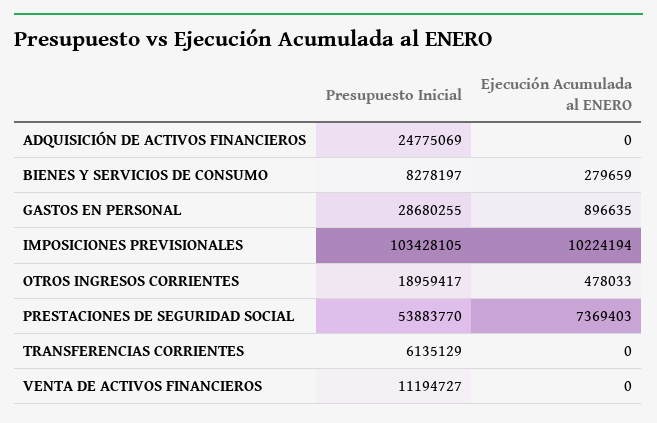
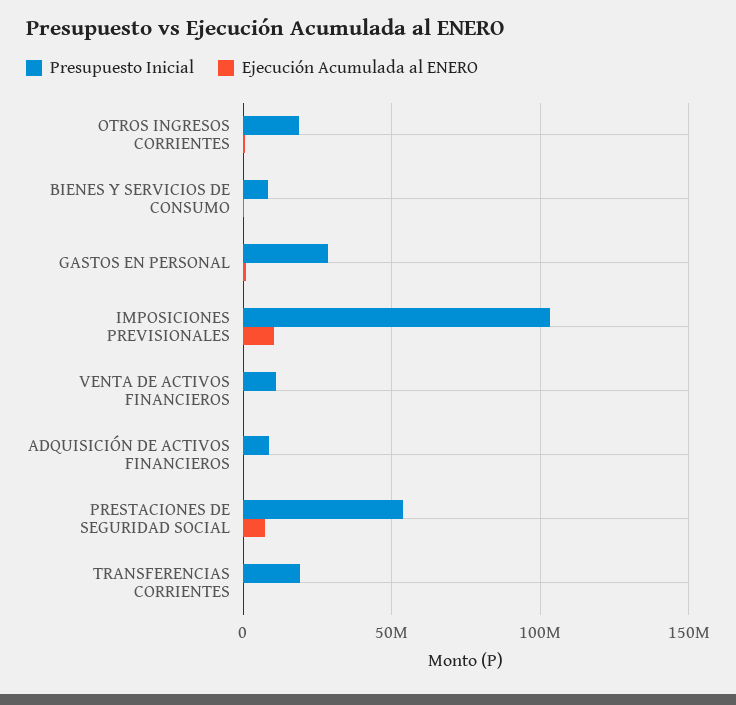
  {
    "Presupuesto Inicial": {
-     "ADQUISICIÓN DE ACTIVOS FINANCIEROS": 24775069,
+     "ADQUISICIÓN DE ACTIVOS FINANCIEROS": 10000000,
      "BIENES Y SERVICIOS DE CONSUMO": 8278197,
      "GASTOS EN PERSONAL": 28680255,
      "IMPOSICIONES PREVISIONALES": 103428105,
      "OTROS INGRESOS CORRIENTES": 18959417,
      "PRESTACIONES DE SEGURIDAD SOCIAL": 53883770,
-     "TRANSFERENCIAS CORRIENTES": 6135129,
+     "TRANSFERENCIAS CORRIENTES": 20000000,
      "VENTA DE ACTIVOS FINANCIEROS": 11194727
    },
    "Ejecución Acumulada al ENERO": {
      "ADQUISICIÓN DE ACTIVOS FINANCIEROS": 0,
      "BIENES Y SERVICIOS DE CONSUMO": 279659,
      "GASTOS EN PERSONAL": 896635,
      "IMPOSICIONES PREVISIONALES": 10224194,
      "OTROS INGRESOS CORRIENTES": 478033,
      "PRESTACIONES DE SEGURIDAD SOCIAL": 7369403,
      "TRANSFERENCIAS CORRIENTES": 0,
      "VENTA DE ACTIVOS FINANCIEROS": 0
    }
  }

